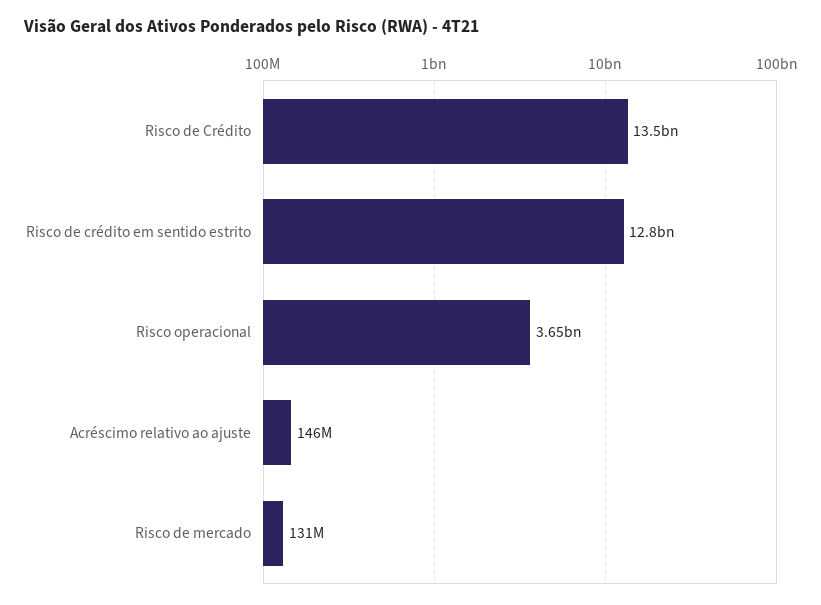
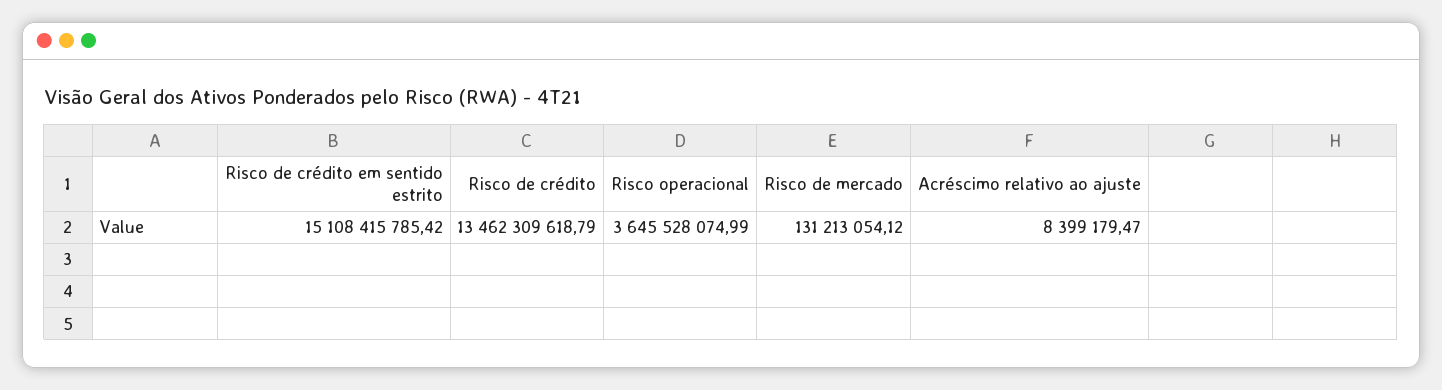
  {
    "Risco de Crédito": 13462309618.79,
-   "Risco de crédito em sentido estrito": 12800000000,
+   "Risco de crédito em sentido estrito": 15108415785.42,
    "Risco operacional": 3645528074.99,
-   "Acréscimo relativo ao ajuste": 146000000,
+   "Acréscimo relativo ao ajuste": 8399179.47,
    "Risco de mercado": 131213054.12
  }

